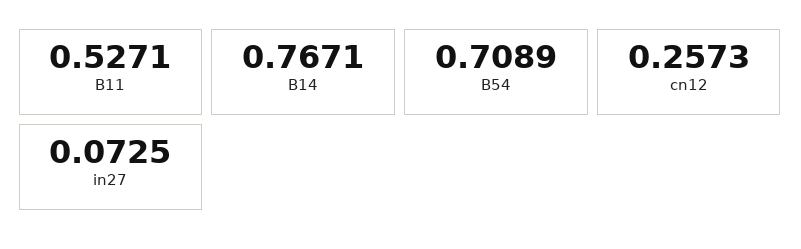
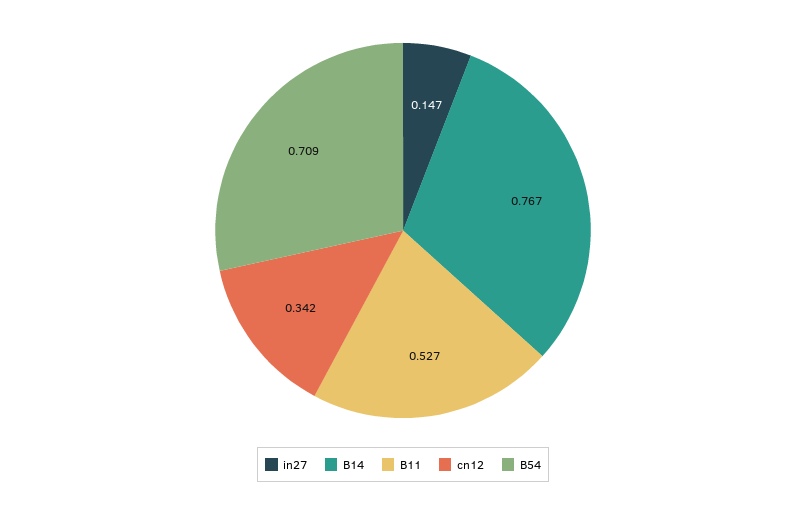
  {
    "B11": 0.5271,
    "B14": 0.7671,
    "B54": 0.7089,
-   "cn12": 0.2573,
+   "cn12": 0.342,
-   "in27": 0.0725
+   "in27": 0.147
  }

